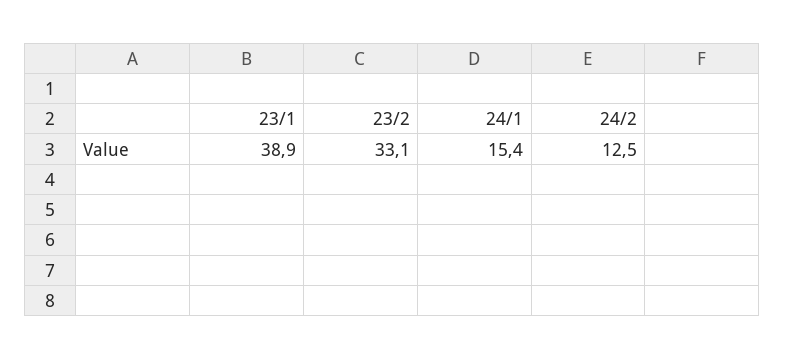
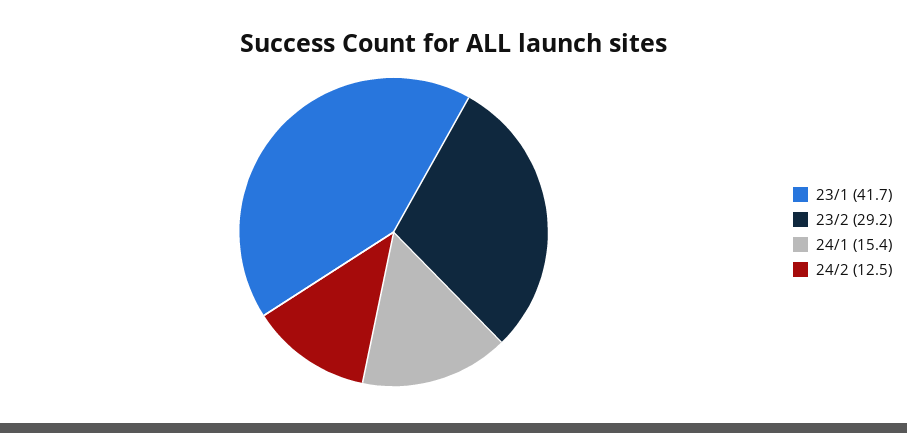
  {
-   "23/1": 38.9,
+   "23/1": 41.7,
-   "23/2": 33.1,
+   "23/2": 29.2,
    "24/1": 15.4,
    "24/2": 12.5
  }

